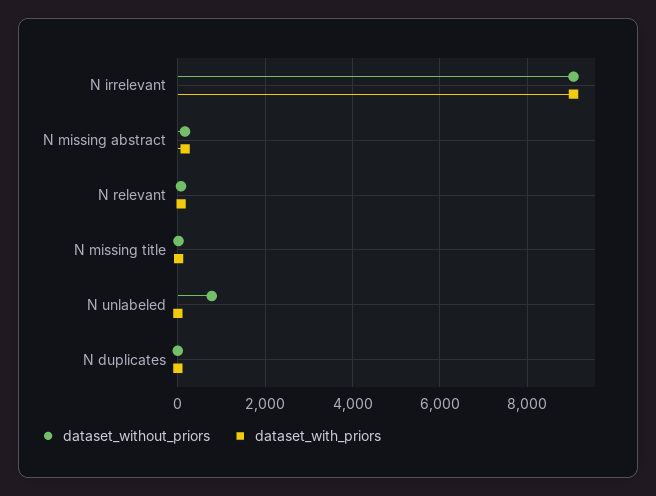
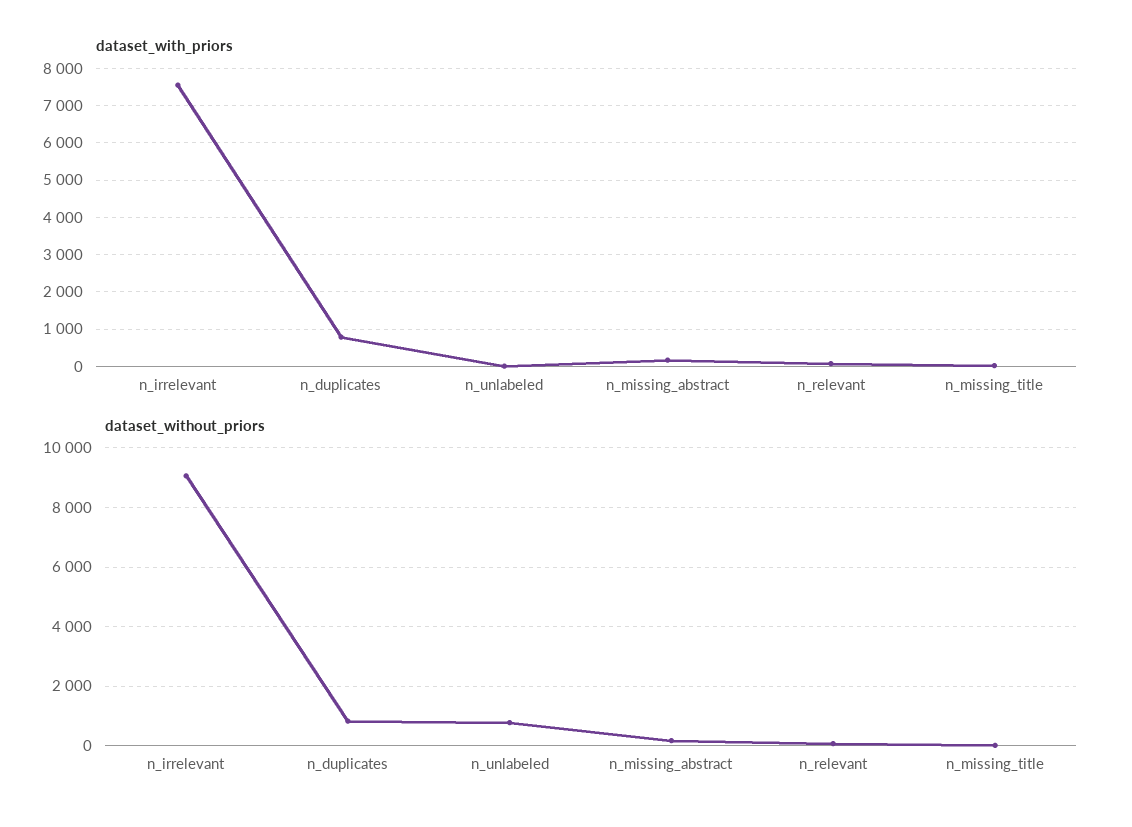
  {
    "dataset_without_priors": {
      "N irrelevant": 9000,
      "N missing abstract": 200,
      "N relevant": 0,
      "N missing title": 0,
      "N unlabeled": 800,
-     "N duplicates": 0
+     "N duplicates": 750
    },
    "dataset_with_priors": {
-     "N irrelevant": 9000,
+     "N irrelevant": 7600,
      "N missing abstract": 200,
      "N relevant": 0,
      "N missing title": 0,
      "N unlabeled": 0,
-     "N duplicates": 0
+     "N duplicates": 800
    }
  }

